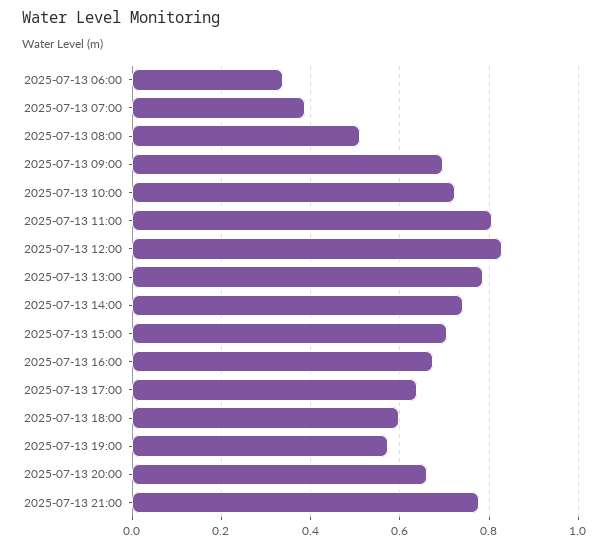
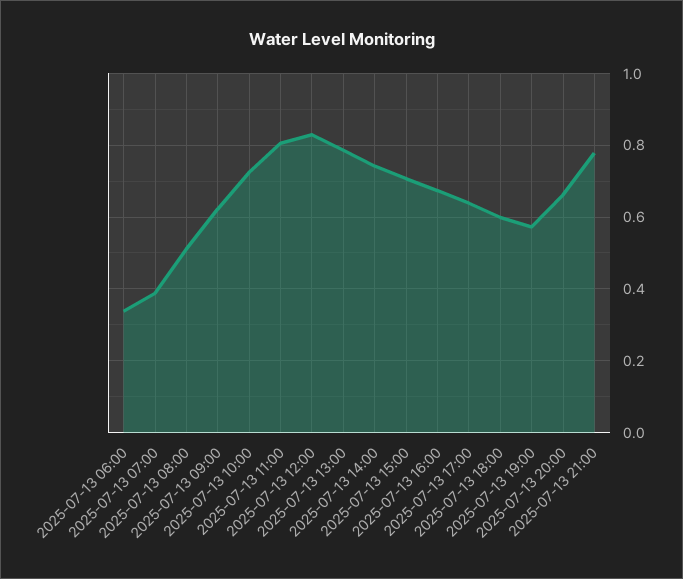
  {
    "2025-07-13 06:00": 0.34,
    "2025-07-13 07:00": 0.38,
    "2025-07-13 08:00": 0.52,
-   "2025-07-13 09:00": 0.7,
+   "2025-07-13 09:00": 0.62,
    "2025-07-13 10:00": 0.72,
    "2025-07-13 11:00": 0.8,
    "2025-07-13 12:00": 0.82,
    "2025-07-13 13:00": 0.78,
    "2025-07-13 14:00": 0.74,
    "2025-07-13 15:00": 0.7,
    "2025-07-13 16:00": 0.68,
    "2025-07-13 17:00": 0.64,
    "2025-07-13 18:00": 0.6,
    "2025-07-13 19:00": 0.58,
    "2025-07-13 20:00": 0.66,
    "2025-07-13 21:00": 0.78
  }

